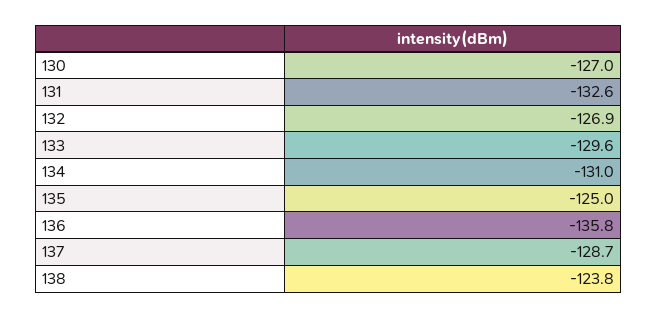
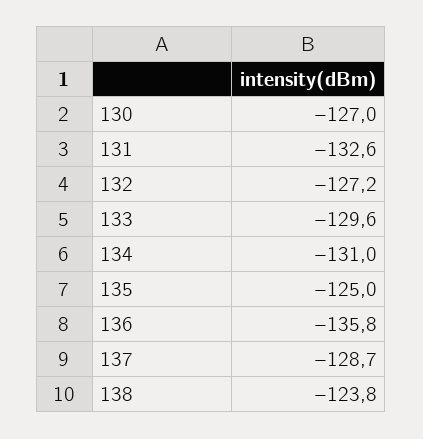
  {
    "130": -127,
    "131": -132.6,
-   "132": -126.9,
+   "132": -127.2,
    "133": -129.6,
    "134": -131,
    "135": -125,
    "136": -135.8,
    "137": -128.7,
    "138": -123.8
  }

